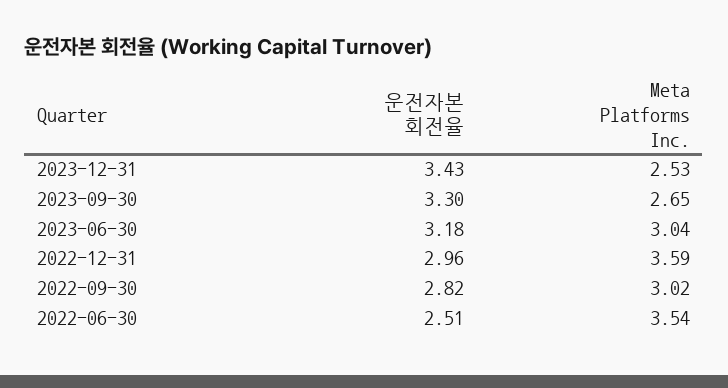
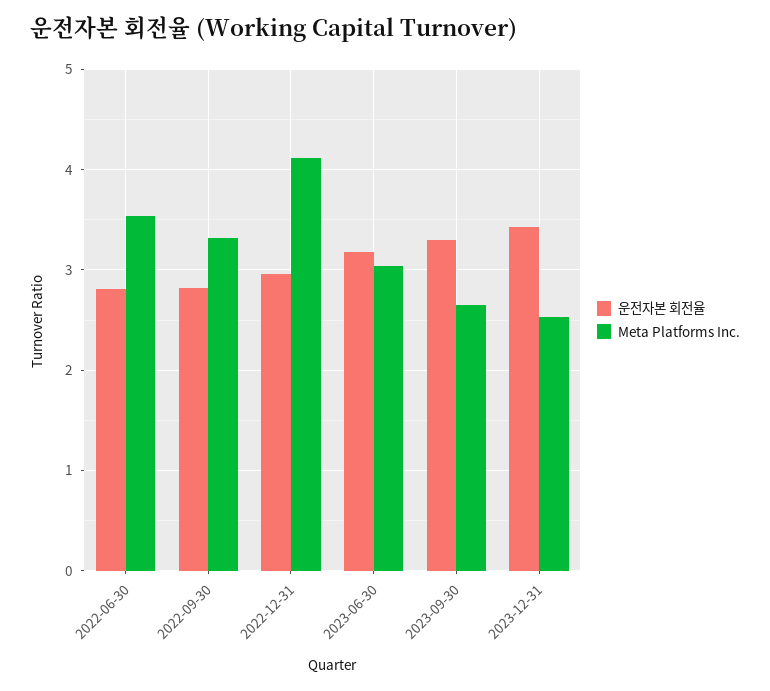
  {
    "운전자본 회전율": {
      "2023-12-31": 3.43,
      "2023-09-30": 3.3,
      "2023-06-30": 3.18,
      "2022-12-31": 2.96,
      "2022-09-30": 2.82,
-     "2022-06-30": 2.51
+     "2022-06-30": 2.8
    },
    "Meta Platforms Inc.": {
      "2023-12-31": 2.53,
      "2023-09-30": 2.65,
      "2023-06-30": 3.04,
-     "2022-12-31": 3.59,
+     "2022-12-31": 4.1,
-     "2022-09-30": 3.02,
+     "2022-09-30": 3.3,
      "2022-06-30": 3.54
    }
  }

